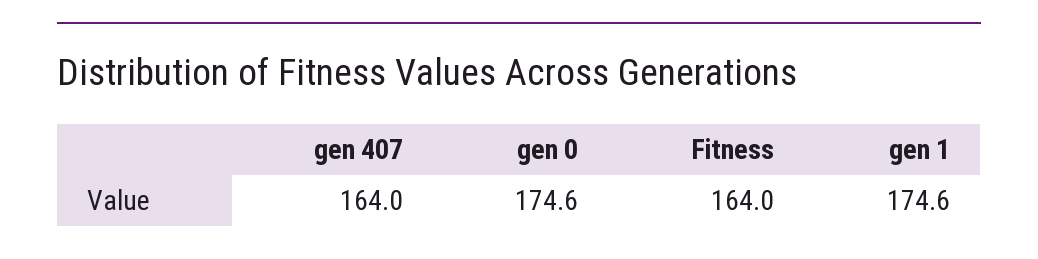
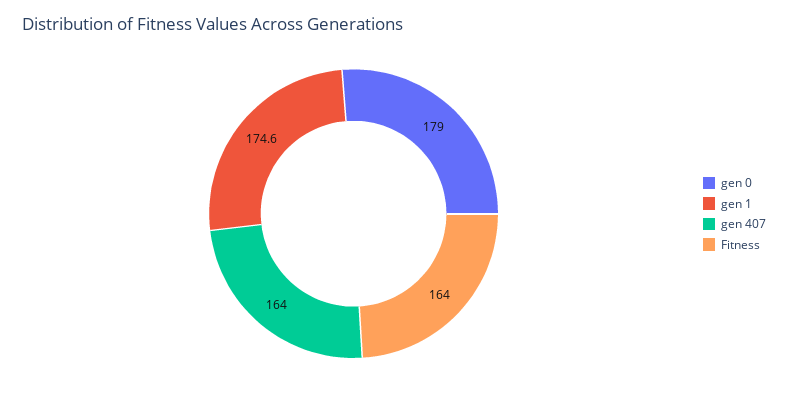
  {
    "gen 407": 164,
-   "gen 0": 174.6,
+   "gen 0": 179,
    "Fitness": 164,
    "gen 1": 174.6
  }

